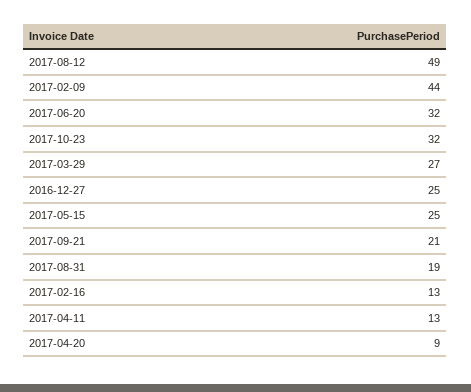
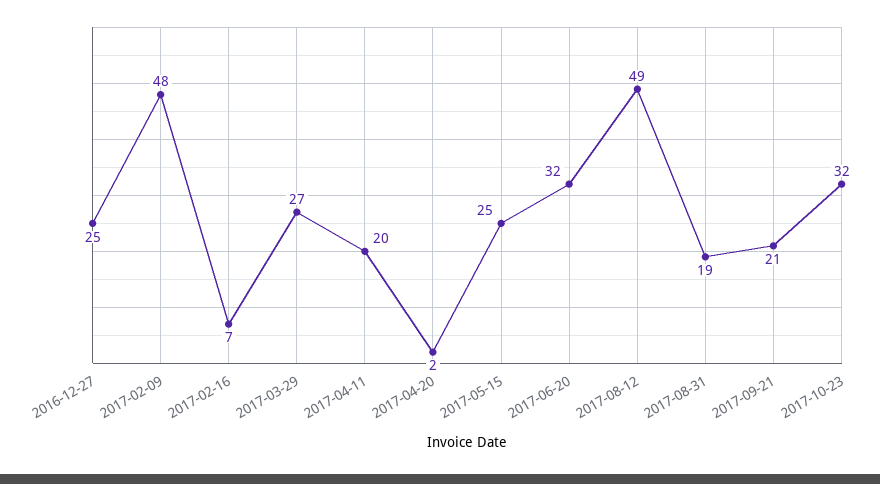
  {
    "2017-08-12": 49,
-   "2017-02-09": 44,
+   "2017-02-09": 48,
    "2017-06-20": 32,
    "2017-10-23": 32,
    "2017-03-29": 27,
    "2016-12-27": 25,
    "2017-05-15": 25,
    "2017-09-21": 21,
    "2017-08-31": 19,
-   "2017-02-16": 13,
+   "2017-02-16": 7,
-   "2017-04-11": 13,
+   "2017-04-11": 20,
-   "2017-04-20": 9
+   "2017-04-20": 2
  }

